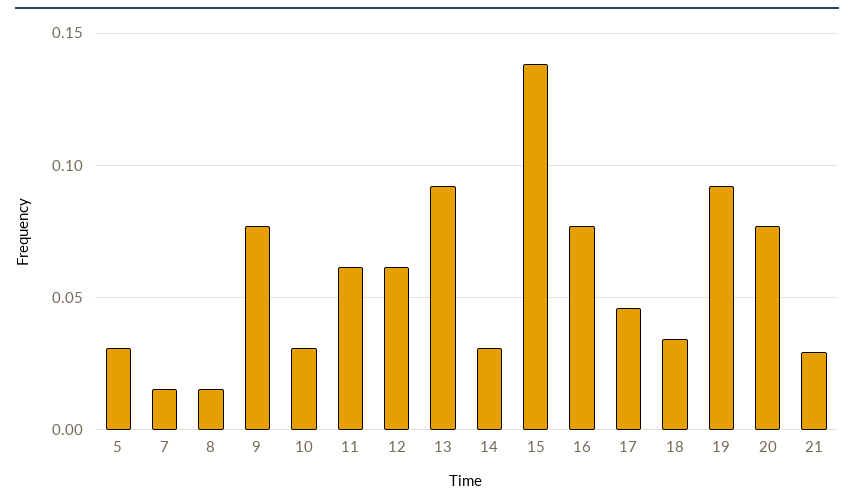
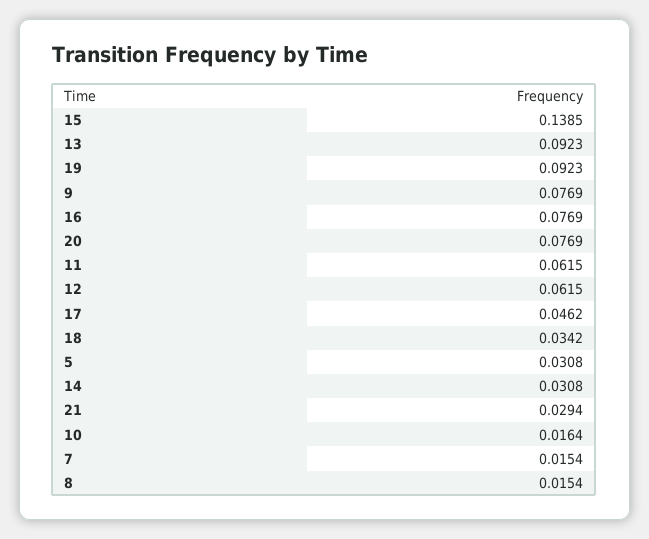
  {
    "5": 0.0308,
    "7": 0.0154,
    "8": 0.0154,
    "9": 0.0769,
-   "10": 0.03,
+   "10": 0.0164,
    "11": 0.0615,
    "12": 0.0615,
    "13": 0.0923,
    "14": 0.0308,
    "15": 0.1385,
    "16": 0.0769,
    "17": 0.0462,
    "18": 0.0342,
    "19": 0.0923,
    "20": 0.0769,
    "21": 0.0294
  }

